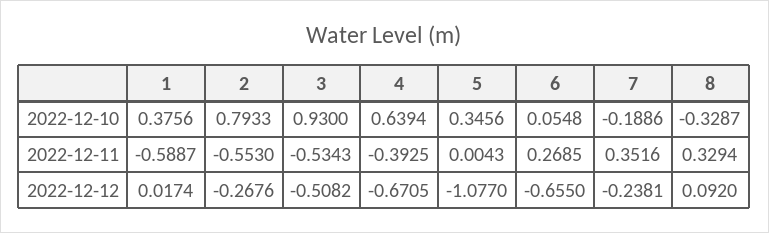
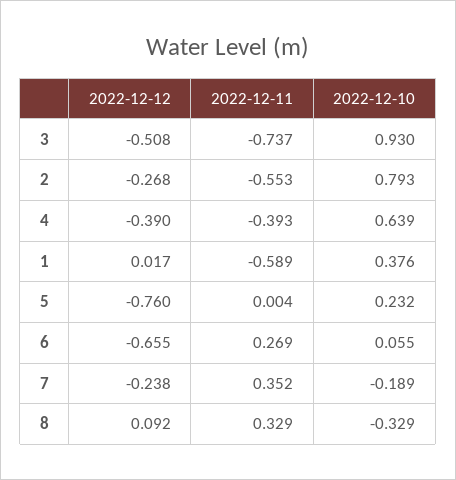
  {
    "1": {
      "2022-12-10": 0.3756,
      "2022-12-11": -0.5887,
      "2022-12-12": 0.0174
    },
    "2": {
      "2022-12-10": 0.7933,
      "2022-12-11": -0.553,
      "2022-12-12": -0.2676
    },
    "3": {
      "2022-12-10": 0.93,
-     "2022-12-11": -0.5343,
+     "2022-12-11": -0.737,
      "2022-12-12": -0.5082
    },
    "4": {
      "2022-12-10": 0.6394,
      "2022-12-11": -0.3925,
-     "2022-12-12": -0.6705
+     "2022-12-12": -0.39
    },
    "5": {
-     "2022-12-10": 0.3456,
+     "2022-12-10": 0.232,
      "2022-12-11": 0.0043,
-     "2022-12-12": -1.077
+     "2022-12-12": -0.76
    },
    "6": {
      "2022-12-10": 0.0548,
      "2022-12-11": 0.2685,
      "2022-12-12": -0.655
    },
    "7": {
      "2022-12-10": -0.1886,
      "2022-12-11": 0.3516,
      "2022-12-12": -0.2381
    },
    "8": {
      "2022-12-10": -0.3287,
      "2022-12-11": 0.3294,
      "2022-12-12": 0.092
    }
  }

